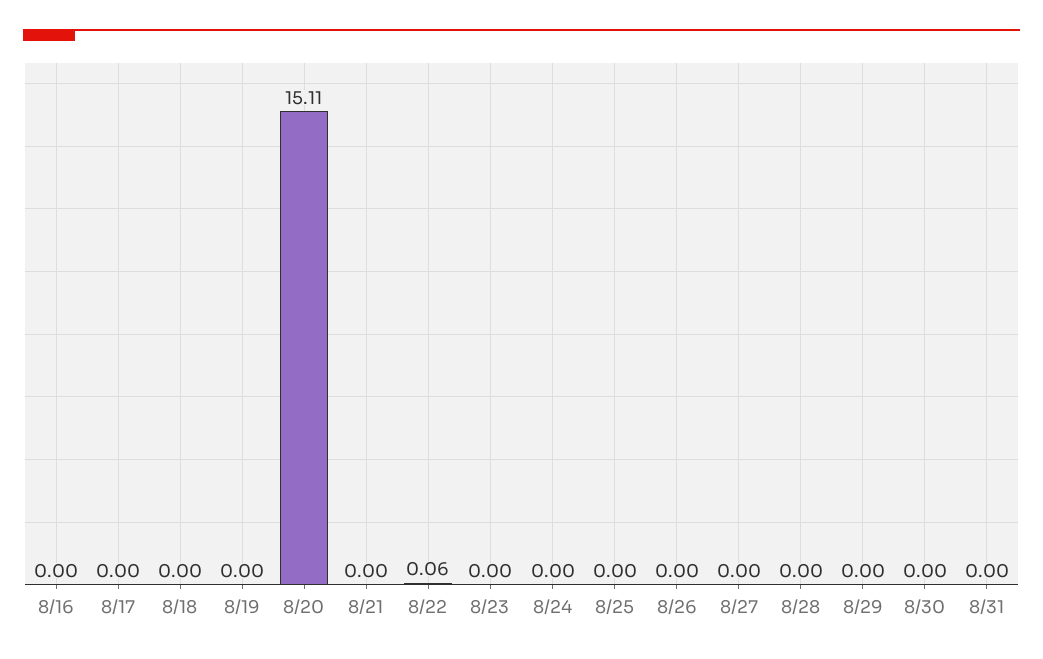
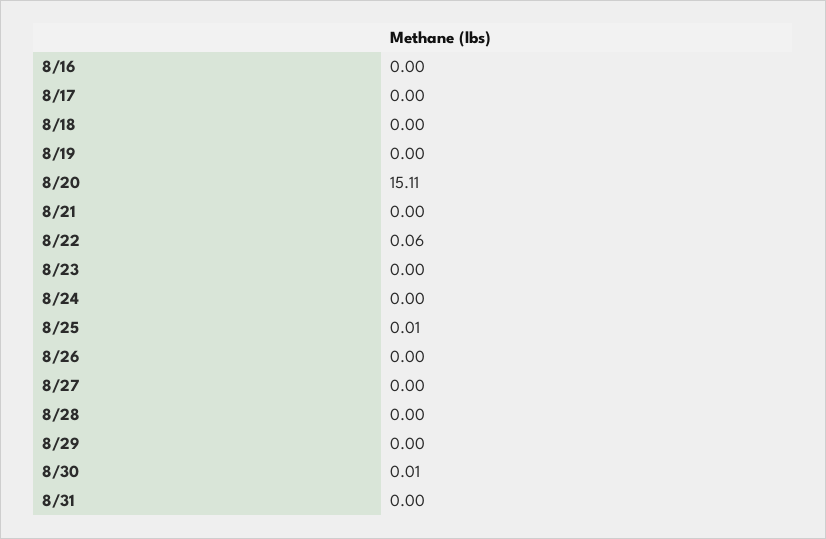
  {
    "8/16": 0,
    "8/17": 0,
    "8/18": 0,
    "8/19": 0,
    "8/20": 15.11,
    "8/21": 0,
    "8/22": 0.06,
    "8/23": 0,
    "8/24": 0,
-   "8/25": 0,
+   "8/25": 0.01,
    "8/26": 0,
    "8/27": 0,
    "8/28": 0,
    "8/29": 0,
-   "8/30": 0,
+   "8/30": 0.01,
    "8/31": 0
  }

